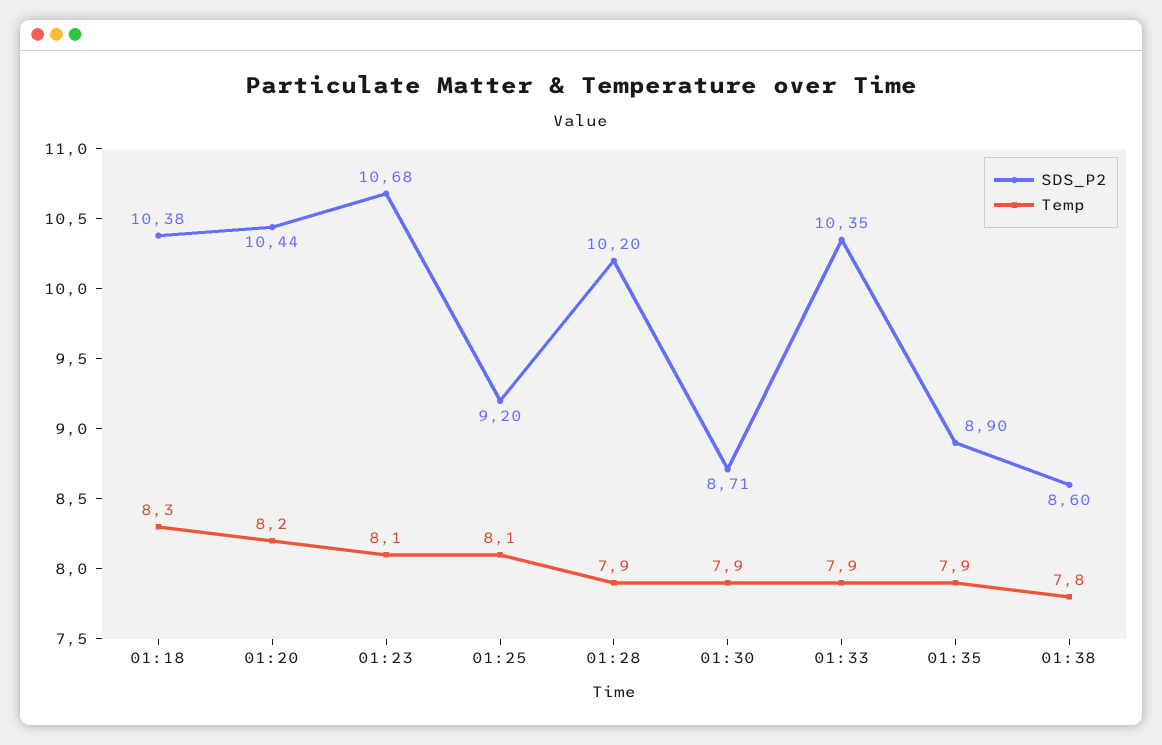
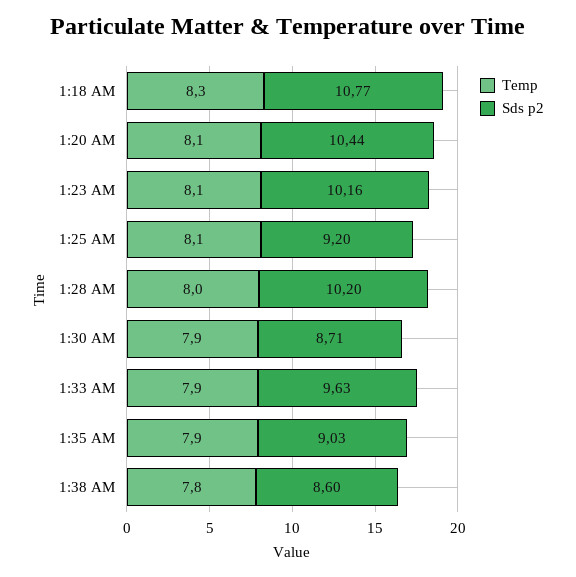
  {
    "SDS_P2": {
-     "01:18": 10.38,
+     "01:18": 10.77,
      "01:20": 10.44,
-     "01:23": 10.68,
+     "01:23": 10.16,
      "01:25": 9.2,
      "01:28": 10.2,
      "01:30": 8.71,
-     "01:33": 10.35,
+     "01:33": 9.63,
-     "01:35": 8.9,
+     "01:35": 9.03,
      "01:38": 8.6
    },
    "Temp": {
      "01:18": 8.3,
-     "01:20": 8.2,
+     "01:20": 8.1,
      "01:23": 8.1,
      "01:25": 8.1,
-     "01:28": 7.9,
+     "01:28": 8,
      "01:30": 7.9,
      "01:33": 7.9,
      "01:35": 7.9,
      "01:38": 7.8
    }
  }

